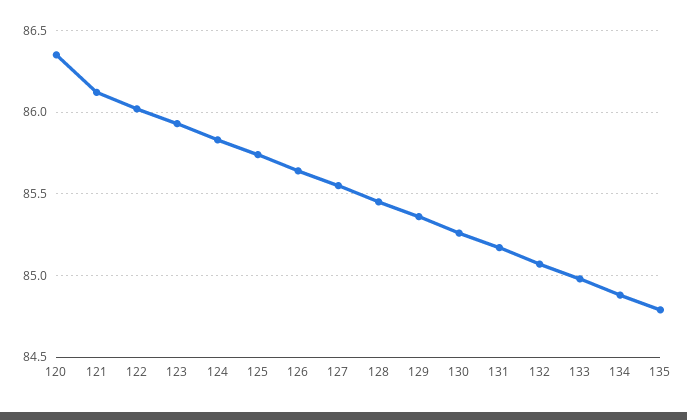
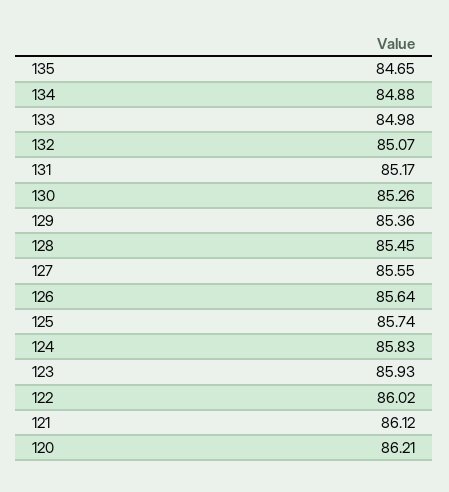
  {
-   "120": 86.35,
+   "120": 86.21,
    "121": 86.12,
    "122": 86.02,
    "123": 85.93,
    "124": 85.83,
    "125": 85.74,
    "126": 85.64,
    "127": 85.55,
    "128": 85.45,
    "129": 85.36,
    "130": 85.26,
    "131": 85.17,
    "132": 85.07,
    "133": 84.98,
    "134": 84.88,
-   "135": 84.8
+   "135": 84.65
  }

